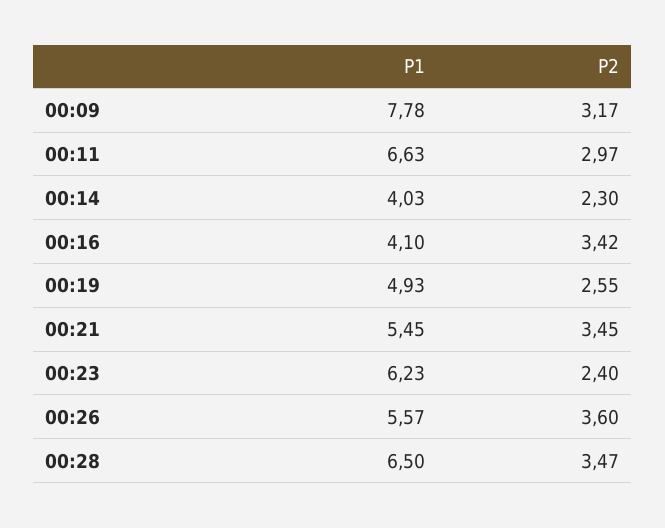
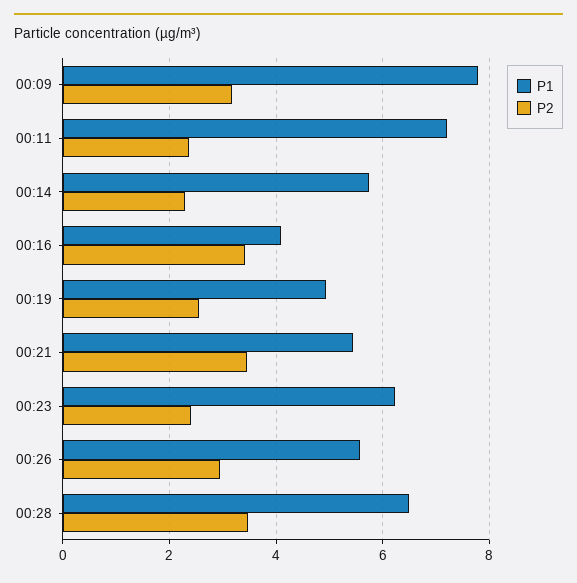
  {
    "P1": {
      "00:09": 7.78,
-     "00:11": 6.63,
+     "00:11": 7.2,
-     "00:14": 4.03,
+     "00:14": 5.8,
      "00:16": 4.1,
      "00:19": 4.93,
      "00:21": 5.45,
      "00:23": 6.23,
      "00:26": 5.57,
      "00:28": 6.5
    },
    "P2": {
      "00:09": 3.17,
-     "00:11": 2.97,
+     "00:11": 2.4,
      "00:14": 2.3,
      "00:16": 3.42,
      "00:19": 2.55,
      "00:21": 3.45,
      "00:23": 2.4,
-     "00:26": 3.6,
+     "00:26": 3,
      "00:28": 3.47
    }
  }

